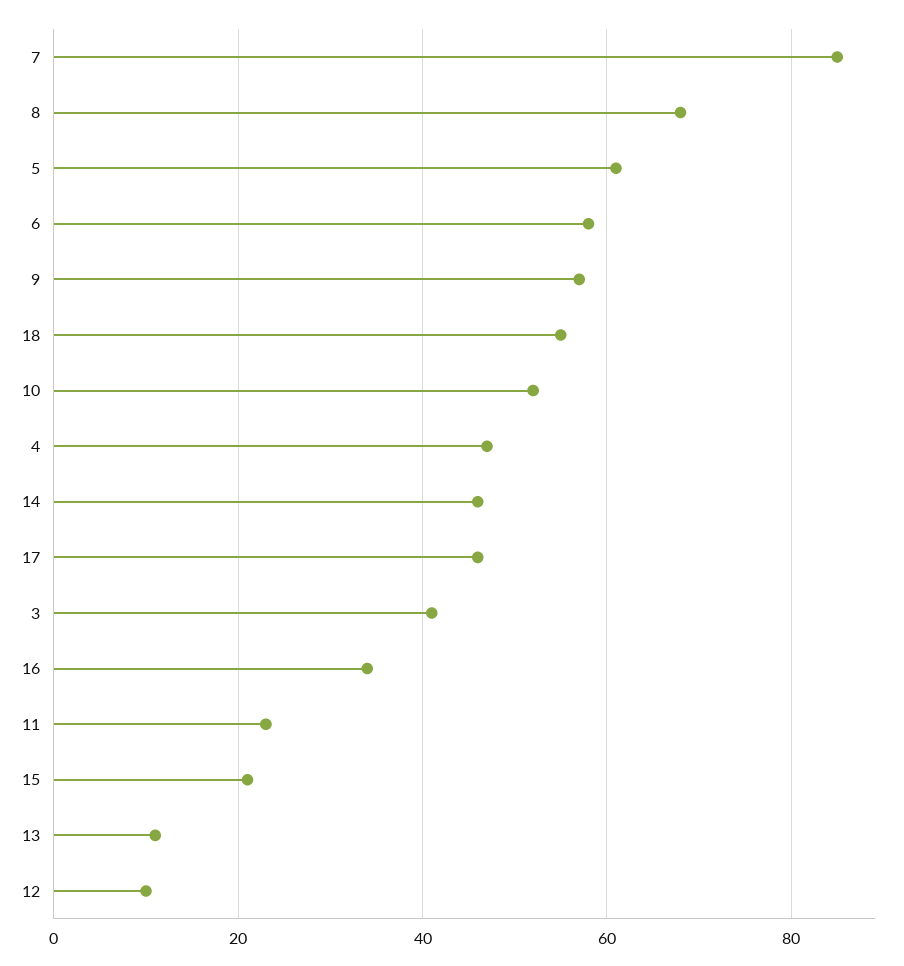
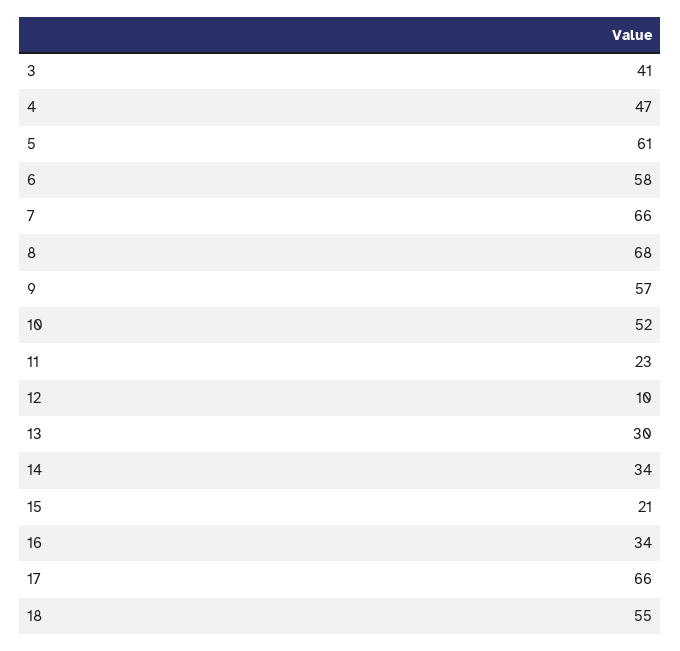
  {
-   "7": 85,
+   "7": 66,
    "8": 68,
    "5": 61,
    "6": 58,
    "9": 57,
    "18": 55,
    "10": 52,
    "4": 47,
-   "14": 45,
+   "14": 34,
-   "17": 45,
+   "17": 66,
    "3": 41,
    "16": 34,
    "11": 23,
    "15": 21,
-   "13": 10,
+   "13": 30,
    "12": 10
  }

